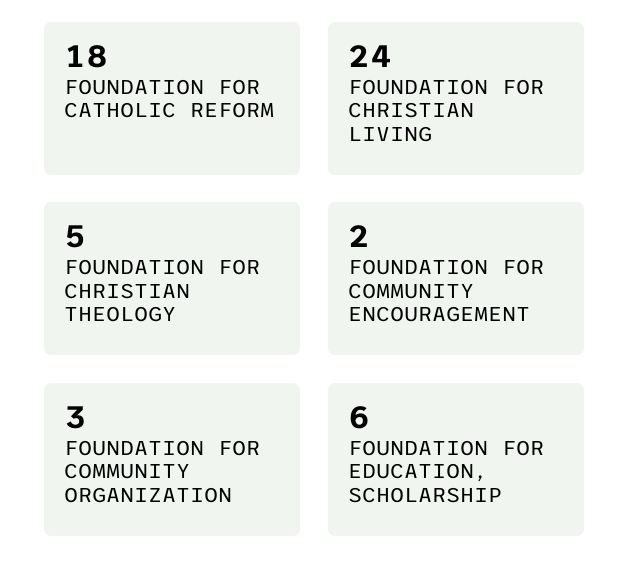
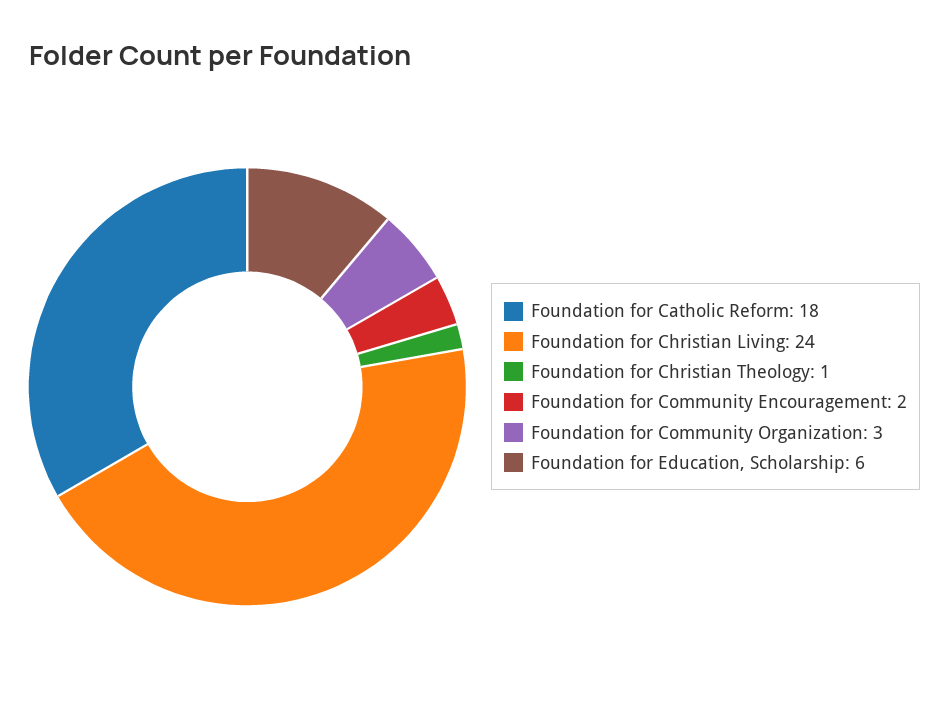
  {
    "FOUNDATION FOR CATHOLIC REFORM": 18,
    "FOUNDATION FOR CHRISTIAN LIVING": 24,
-   "FOUNDATION FOR CHRISTIAN THEOLOGY": 5,
+   "FOUNDATION FOR CHRISTIAN THEOLOGY": 1,
    "FOUNDATION FOR COMMUNITY ENCOURAGEMENT": 2,
    "FOUNDATION FOR COMMUNITY ORGANIZATION": 3,
    "FOUNDATION FOR EDUCATION, SCHOLARSHIP": 6
  }

